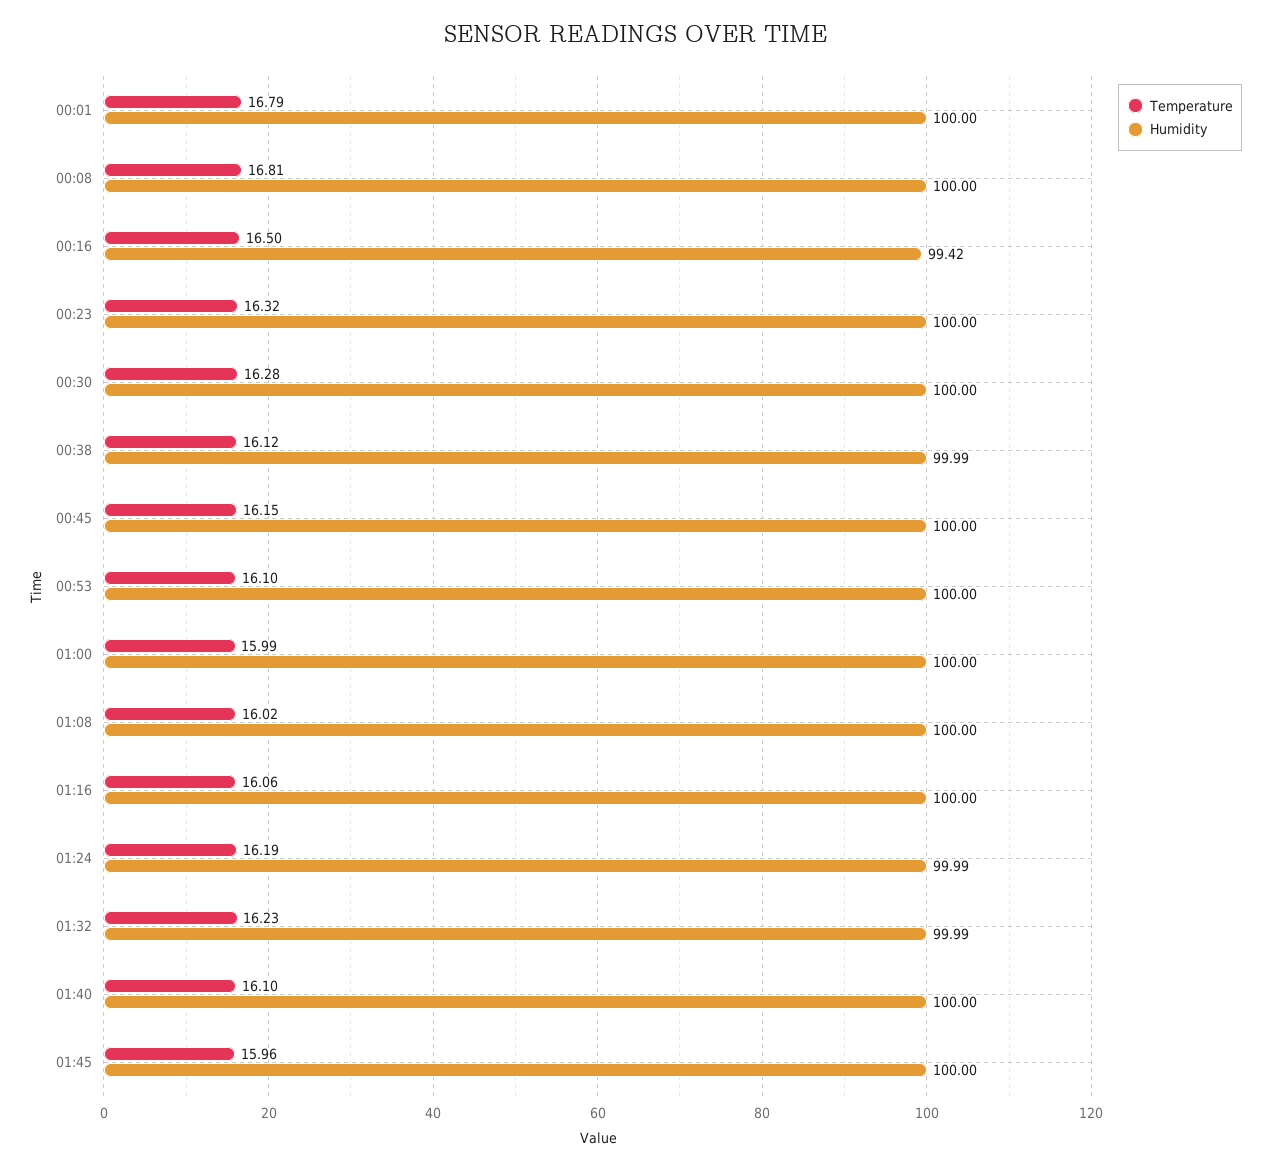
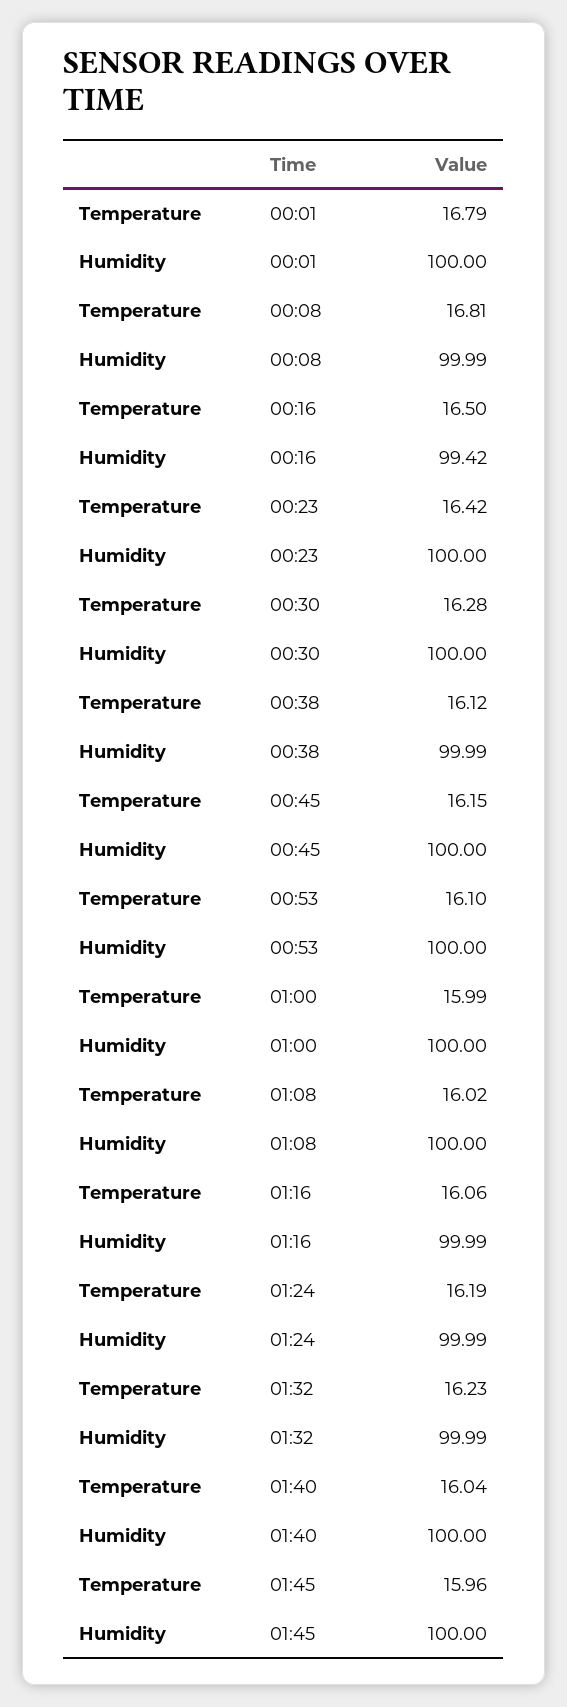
  {
    "Temperature": {
      "00:01": 16.79,
      "00:08": 16.81,
      "00:16": 16.5,
-     "00:23": 16.32,
+     "00:23": 16.42,
      "00:30": 16.28,
      "00:38": 16.12,
      "00:45": 16.15,
      "00:53": 16.1,
      "01:00": 15.99,
      "01:08": 16.02,
      "01:16": 16.06,
      "01:24": 16.19,
      "01:32": 16.23,
-     "01:40": 16.1,
+     "01:40": 16.04,
      "01:45": 15.96
    },
    "Humidity": {
      "00:01": 100,
-     "00:08": 100,
+     "00:08": 99.99,
      "00:16": 99.42,
      "00:23": 100,
      "00:30": 100,
      "00:38": 99.99,
      "00:45": 100,
      "00:53": 100,
      "01:00": 100,
      "01:08": 100,
-     "01:16": 100,
+     "01:16": 99.99,
      "01:24": 99.99,
      "01:32": 99.99,
      "01:40": 100,
      "01:45": 100
    }
  }

